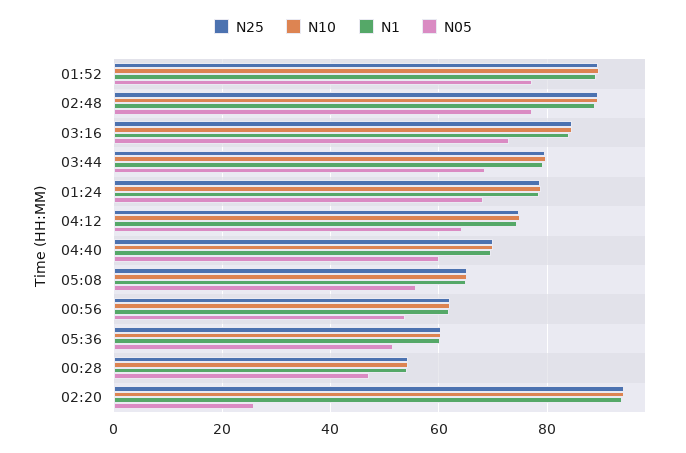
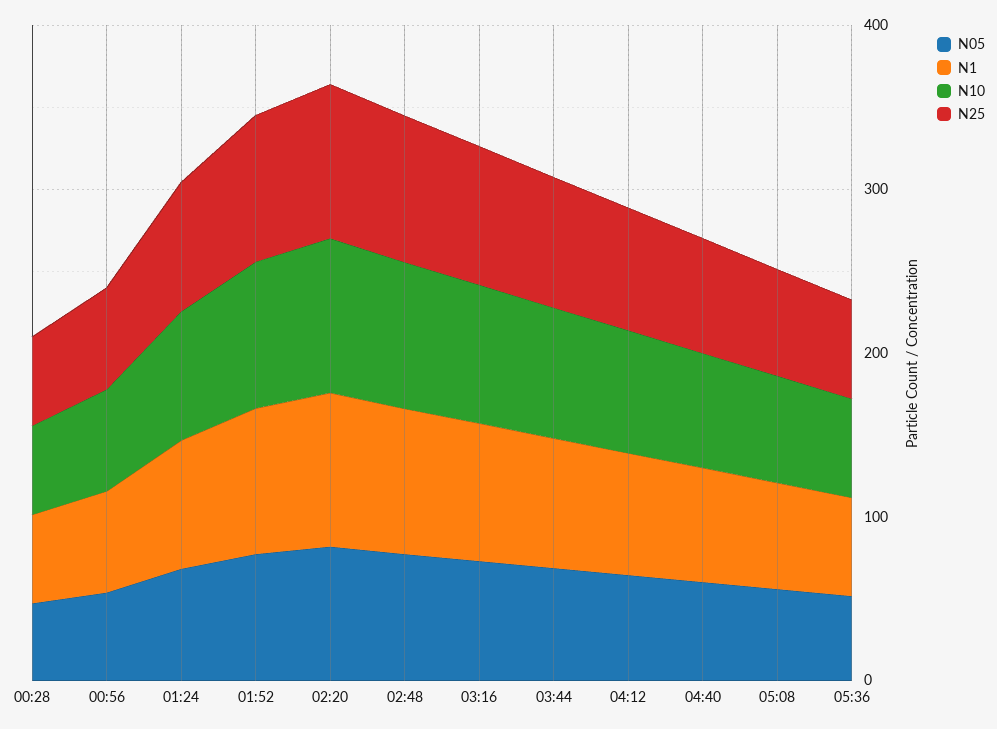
  {
    "N25": {
      "01:52": 90,
      "02:48": 90,
      "03:16": 84,
      "03:44": 80,
      "01:24": 78,
      "04:12": 74,
      "04:40": 70,
      "05:08": 66,
      "00:56": 62,
      "05:36": 60,
      "00:28": 54,
      "02:20": 94
    },
    "N10": {
      "01:52": 90,
      "02:48": 90,
      "03:16": 84,
      "03:44": 80,
      "01:24": 78,
      "04:12": 74,
      "04:40": 70,
      "05:08": 66,
      "00:56": 62,
      "05:36": 60,
      "00:28": 54,
      "02:20": 94
    },
    "N1": {
      "01:52": 88,
      "02:48": 88,
      "03:16": 84,
      "03:44": 80,
      "01:24": 78,
      "04:12": 74,
      "04:40": 70,
      "05:08": 64,
      "00:56": 62,
      "05:36": 60,
      "00:28": 54,
      "02:20": 94
    },
    "N05": {
      "01:52": 78,
      "02:48": 78,
      "03:16": 72,
      "03:44": 68,
      "01:24": 68,
      "04:12": 64,
      "04:40": 60,
      "05:08": 56,
      "00:56": 54,
      "05:36": 52,
      "00:28": 48,
-     "02:20": 26
+     "02:20": 80
    }
  }

